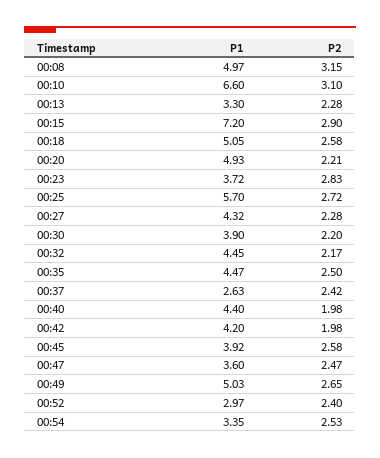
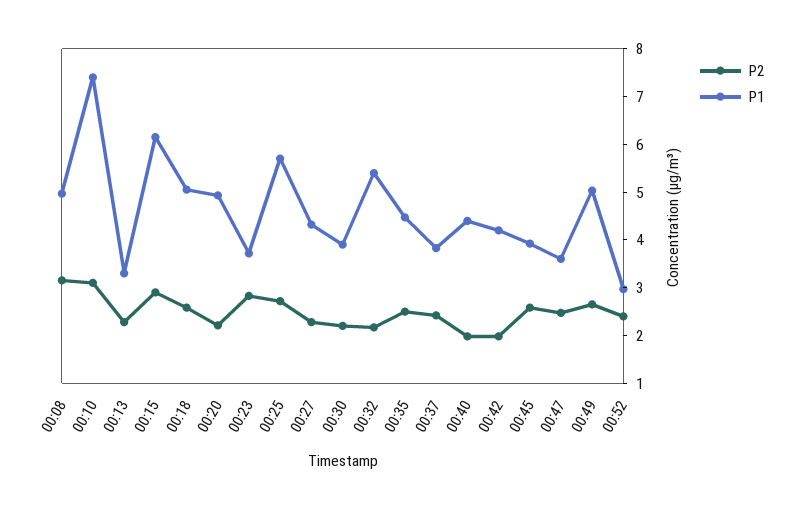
  {
    "P1": {
      "00:08": 4.97,
-     "00:10": 6.6,
+     "00:10": 7.4,
      "00:13": 3.3,
-     "00:15": 7.2,
+     "00:15": 6.2,
      "00:18": 5.05,
      "00:20": 4.93,
      "00:23": 3.72,
      "00:25": 5.7,
      "00:27": 4.32,
      "00:30": 3.9,
-     "00:32": 4.45,
+     "00:32": 5.4,
      "00:35": 4.47,
-     "00:37": 2.63,
+     "00:37": 3.8,
      "00:40": 4.4,
      "00:42": 4.2,
      "00:45": 3.92,
      "00:47": 3.6,
      "00:49": 5.03,
-     "00:52": 2.97,
+     "00:52": 2.97
-     "00:54": 3.35
    },
    "P2": {
      "00:08": 3.15,
      "00:10": 3.1,
      "00:13": 2.28,
      "00:15": 2.9,
      "00:18": 2.58,
      "00:20": 2.21,
      "00:23": 2.83,
      "00:25": 2.72,
      "00:27": 2.28,
      "00:30": 2.2,
      "00:32": 2.17,
      "00:35": 2.5,
      "00:37": 2.42,
      "00:40": 1.98,
      "00:42": 1.98,
      "00:45": 2.58,
      "00:47": 2.47,
      "00:49": 2.65,
-     "00:52": 2.4,
+     "00:52": 2.4
-     "00:54": 2.53
    }
  }

